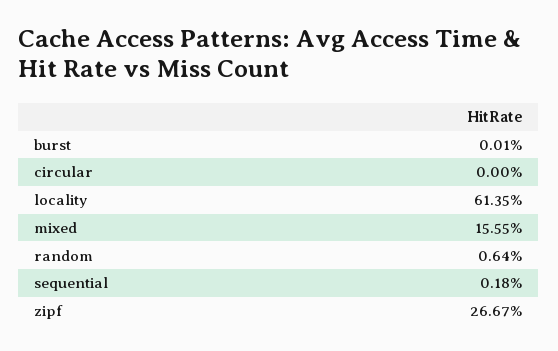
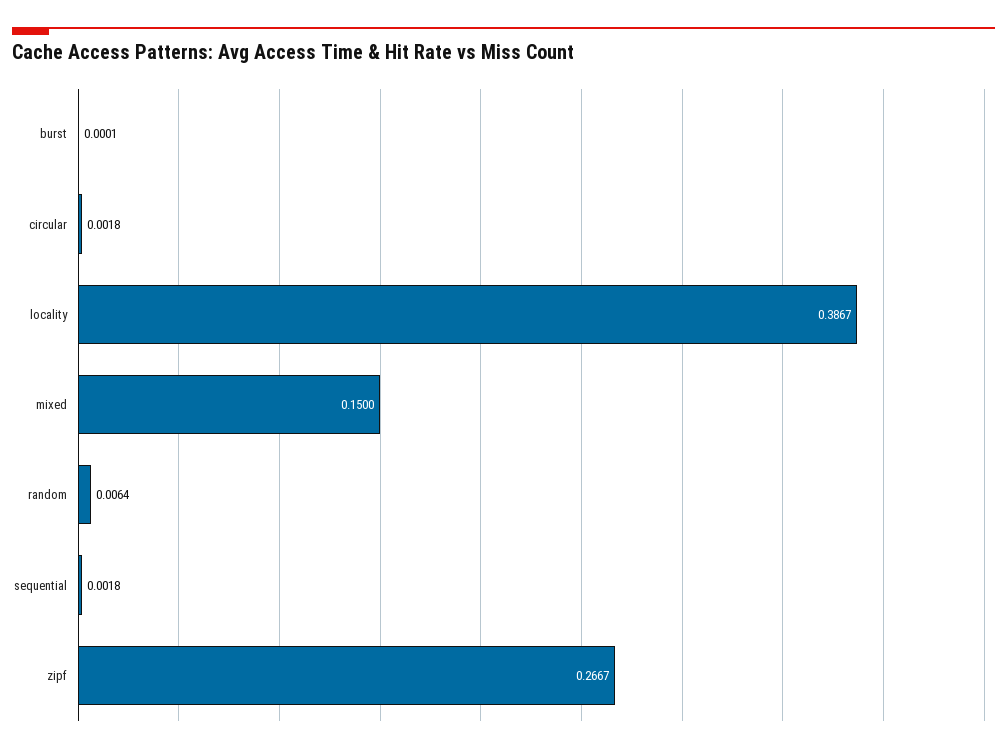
  {
    "burst": 0.0001,
-   "circular": 0,
+   "circular": 0.0018,
-   "locality": 0.6135,
+   "locality": 0.3867,
-   "mixed": 0.1555,
+   "mixed": 0.15,
    "random": 0.0064,
    "sequential": 0.0018,
    "zipf": 0.2667
  }

